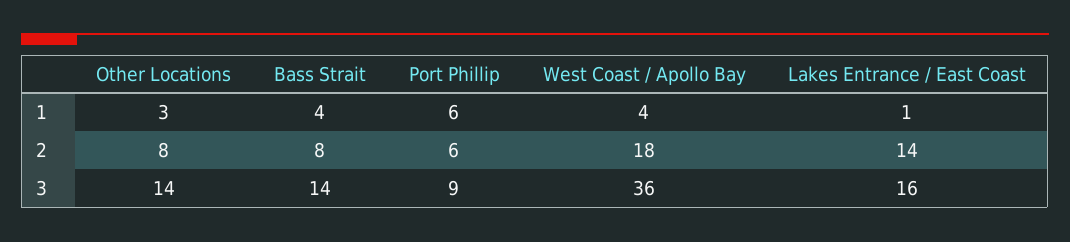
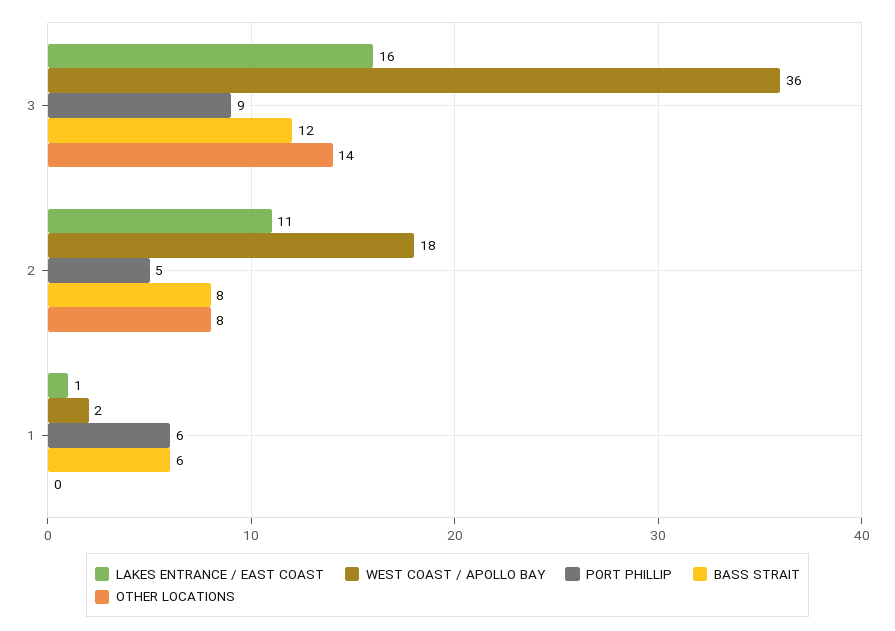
  {
    "Other Locations": {
-     "1": 3,
+     "1": 0,
      "2": 8,
      "3": 14
    },
    "Bass Strait": {
-     "1": 4,
+     "1": 6,
      "2": 8,
-     "3": 14
+     "3": 12
    },
    "Port Phillip": {
      "1": 6,
-     "2": 6,
+     "2": 5,
      "3": 9
    },
    "West Coast / Apollo Bay": {
-     "1": 4,
+     "1": 2,
      "2": 18,
      "3": 36
    },
    "Lakes Entrance / East Coast": {
      "1": 1,
-     "2": 14,
+     "2": 11,
      "3": 16
    }
  }

